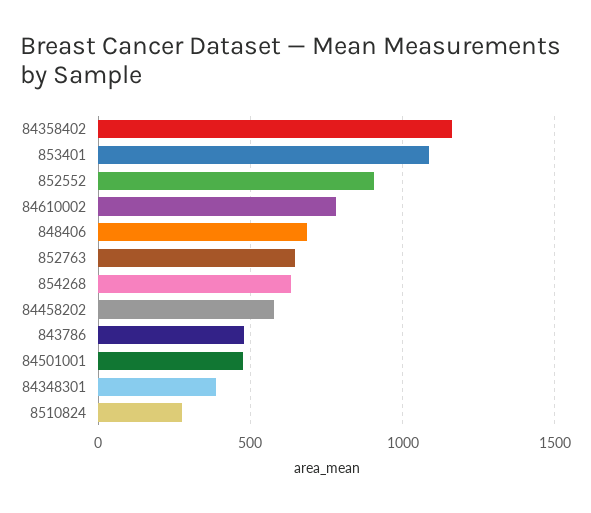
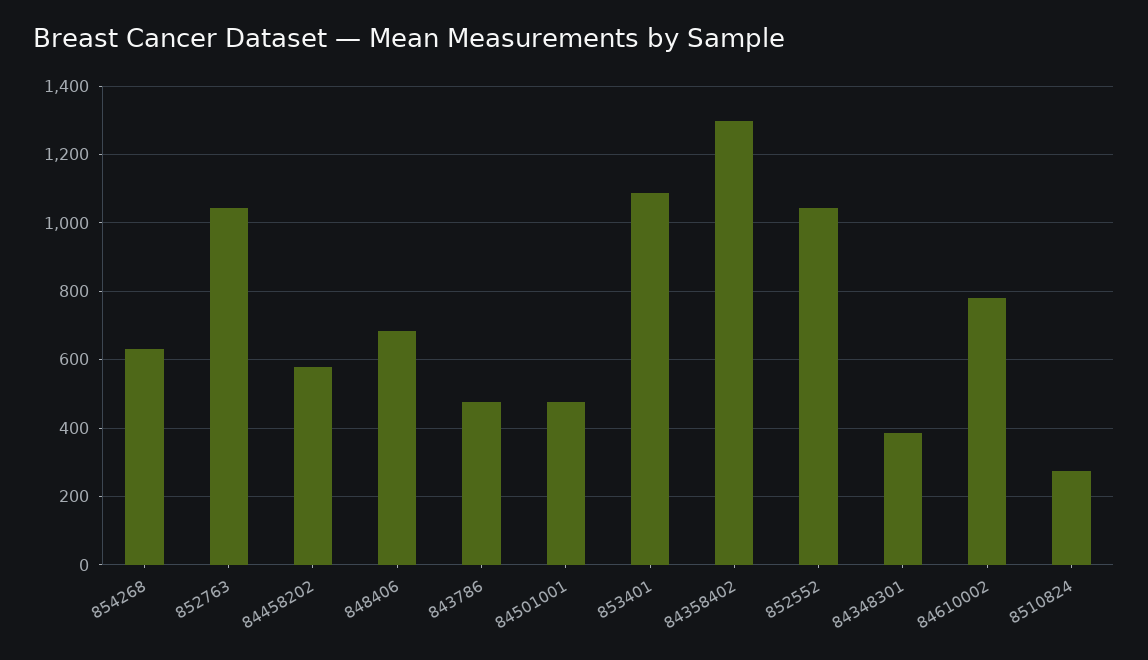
  {
-   "84358402": 1150,
+   "84358402": 1300,
    "853401": 1080,
-   "852552": 900,
+   "852552": 1040,
    "84610002": 780,
    "848406": 680,
-   "852763": 650,
+   "852763": 1040,
    "854268": 640,
    "84458202": 580,
    "843786": 480,
    "84501001": 480,
    "84348301": 380,
    "8510824": 280
  }

